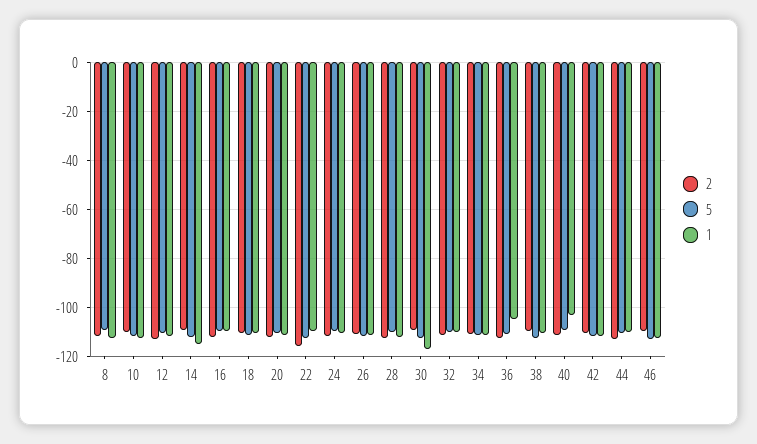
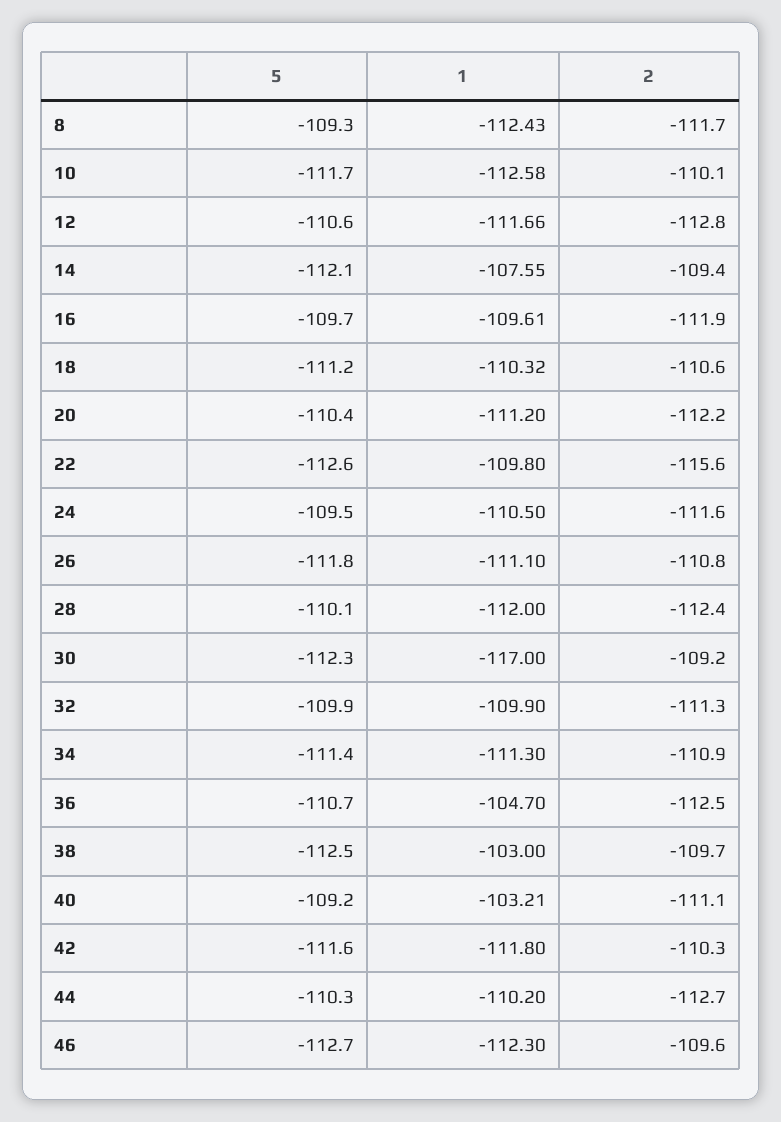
  {
    "2": {
      "8": -111.7,
      "10": -110.1,
      "12": -112.8,
      "14": -109.4,
      "16": -111.9,
      "18": -110.6,
      "20": -112.2,
      "22": -115.6,
      "24": -111.6,
      "26": -110.8,
      "28": -112.4,
      "30": -109.2,
      "32": -111.3,
      "34": -110.9,
      "36": -112.5,
      "38": -109.7,
      "40": -111.1,
      "42": -110.3,
      "44": -112.7,
      "46": -109.6
    },
    "5": {
      "8": -109.3,
      "10": -111.7,
      "12": -110.6,
      "14": -112.1,
      "16": -109.7,
      "18": -111.2,
      "20": -110.4,
      "22": -112.6,
      "24": -109.5,
      "26": -111.8,
      "28": -110.1,
      "30": -112.3,
      "32": -109.9,
      "34": -111.4,
      "36": -110.7,
      "38": -112.5,
      "40": -109.2,
      "42": -111.6,
      "44": -110.3,
      "46": -112.7
    },
    "1": {
      "8": -112.43,
      "10": -112.58,
      "12": -111.66,
-     "14": -115,
+     "14": -107.55,
      "16": -109.61,
      "18": -110.32,
      "20": -111.2,
      "22": -109.8,
      "24": -110.5,
      "26": -111.1,
      "28": -112,
      "30": -117,
      "32": -109.9,
      "34": -111.3,
      "36": -104.7,
-     "38": -110,
+     "38": -103,
      "40": -103.21,
      "42": -111.8,
      "44": -110.2,
      "46": -112.3
    }
  }

